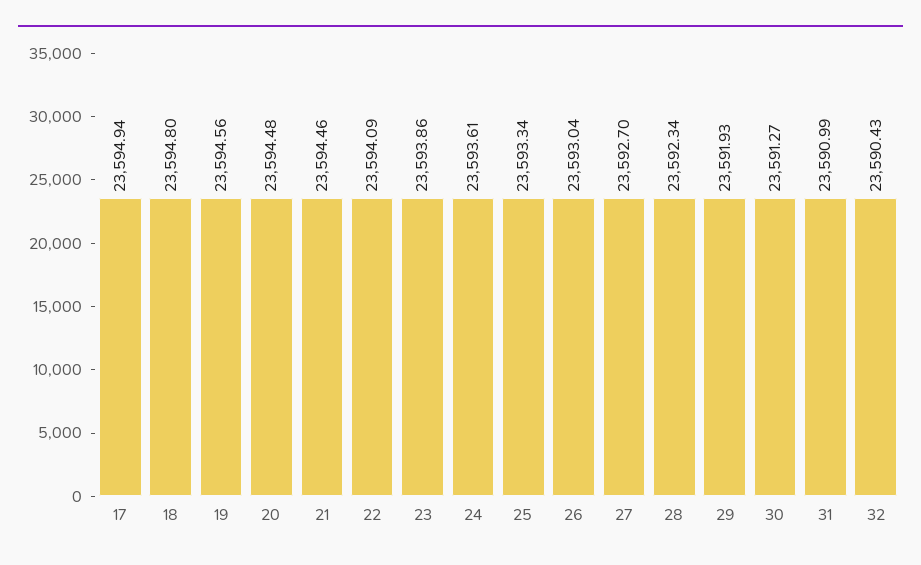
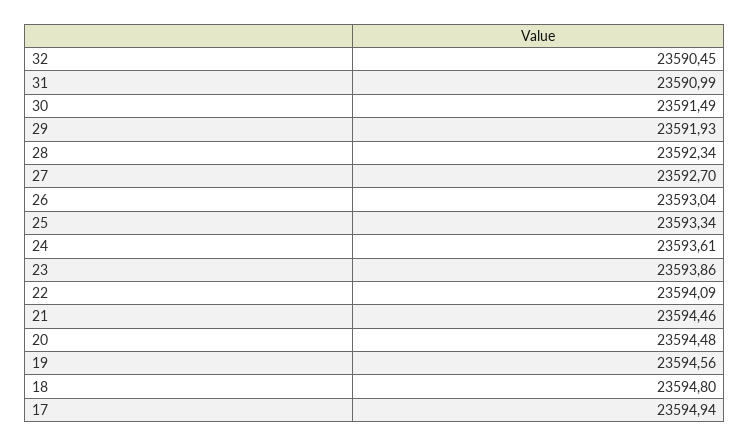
  {
    "17": 23594.94,
    "18": 23594.8,
    "19": 23594.56,
    "20": 23594.48,
    "21": 23594.46,
    "22": 23594.09,
    "23": 23593.86,
    "24": 23593.61,
    "25": 23593.34,
    "26": 23593.04,
    "27": 23592.7,
    "28": 23592.34,
    "29": 23591.93,
-   "30": 23591.27,
+   "30": 23591.49,
    "31": 23590.99,
-   "32": 23590.43
+   "32": 23590.45
  }

